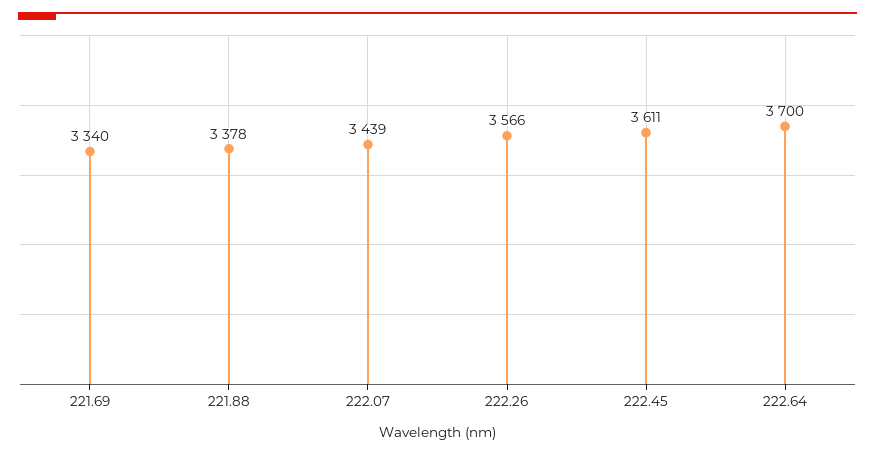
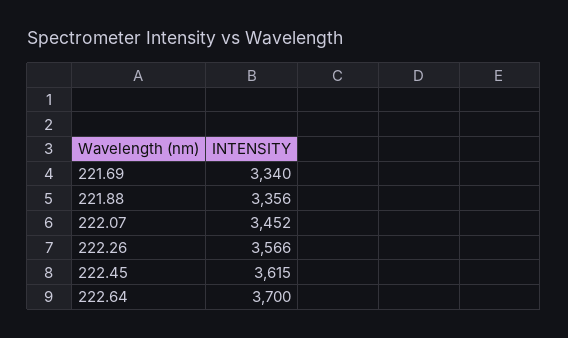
  {
    "221.69": 3340,
-   "221.88": 3378,
+   "221.88": 3356,
-   "222.07": 3439,
+   "222.07": 3452,
    "222.26": 3566,
-   "222.45": 3611,
+   "222.45": 3615,
    "222.64": 3700
  }

